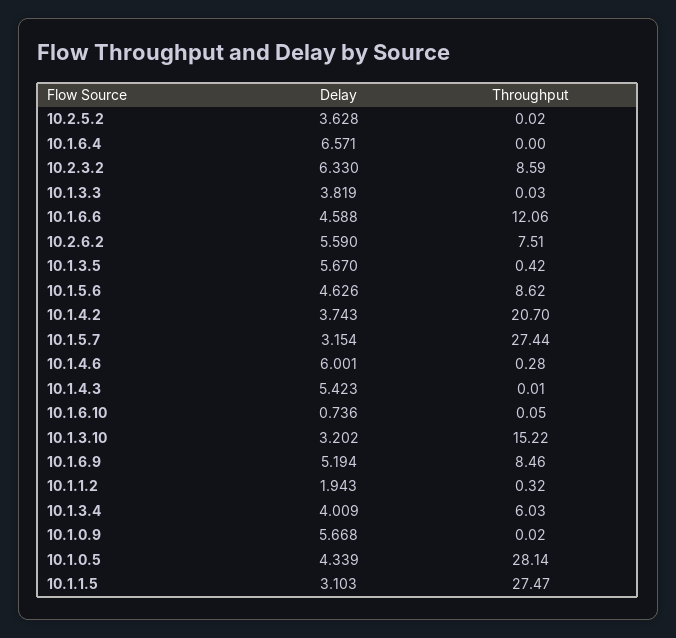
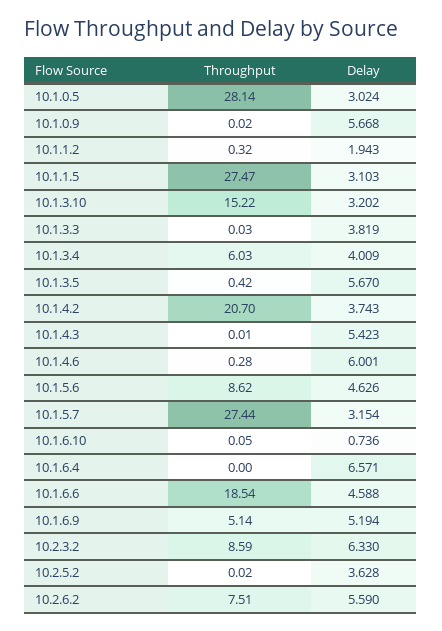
  {
    "Delay": {
      "10.2.5.2": 3.628,
      "10.1.6.4": 6.571,
      "10.2.3.2": 6.33,
      "10.1.3.3": 3.819,
      "10.1.6.6": 4.588,
      "10.2.6.2": 5.59,
      "10.1.3.5": 5.67,
      "10.1.5.6": 4.626,
      "10.1.4.2": 3.743,
      "10.1.5.7": 3.154,
      "10.1.4.6": 6.001,
      "10.1.4.3": 5.423,
      "10.1.6.10": 0.736,
      "10.1.3.10": 3.202,
      "10.1.6.9": 5.194,
      "10.1.1.2": 1.943,
      "10.1.3.4": 4.009,
      "10.1.0.9": 5.668,
-     "10.1.0.5": 4.339,
+     "10.1.0.5": 3.024,
      "10.1.1.5": 3.103
    },
    "Throughput": {
      "10.2.5.2": 0.02,
      "10.1.6.4": 0,
      "10.2.3.2": 8.59,
      "10.1.3.3": 0.03,
-     "10.1.6.6": 12.06,
+     "10.1.6.6": 18.54,
      "10.2.6.2": 7.51,
      "10.1.3.5": 0.42,
      "10.1.5.6": 8.62,
      "10.1.4.2": 20.7,
      "10.1.5.7": 27.44,
      "10.1.4.6": 0.28,
      "10.1.4.3": 0.01,
      "10.1.6.10": 0.05,
      "10.1.3.10": 15.22,
-     "10.1.6.9": 8.46,
+     "10.1.6.9": 5.14,
      "10.1.1.2": 0.32,
      "10.1.3.4": 6.03,
      "10.1.0.9": 0.02,
      "10.1.0.5": 28.14,
      "10.1.1.5": 27.47
    }
  }

